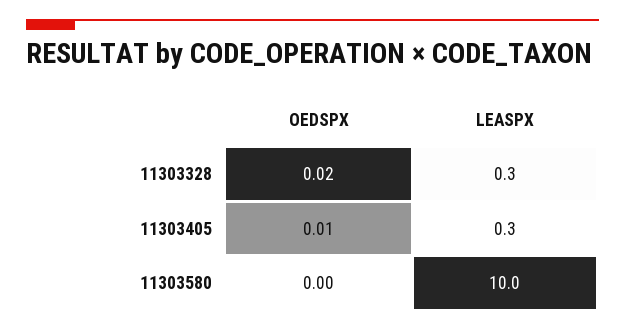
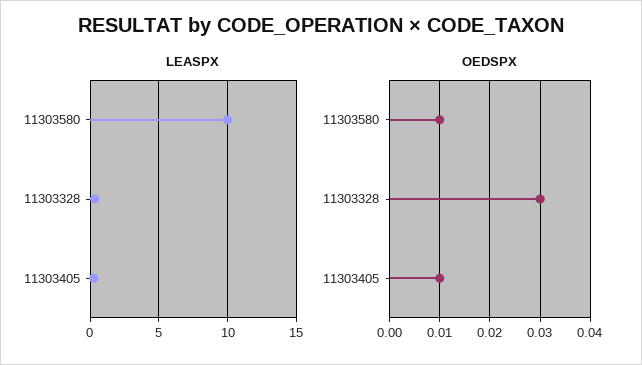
  {
    "OEDSPX": {
-     "11303328": 0.02,
+     "11303328": 0.03,
      "11303405": 0.01,
-     "11303580": 0
+     "11303580": 0.01
    },
    "LEASPX": {
      "11303328": 0.3,
      "11303405": 0.3,
      "11303580": 10
    }
  }

